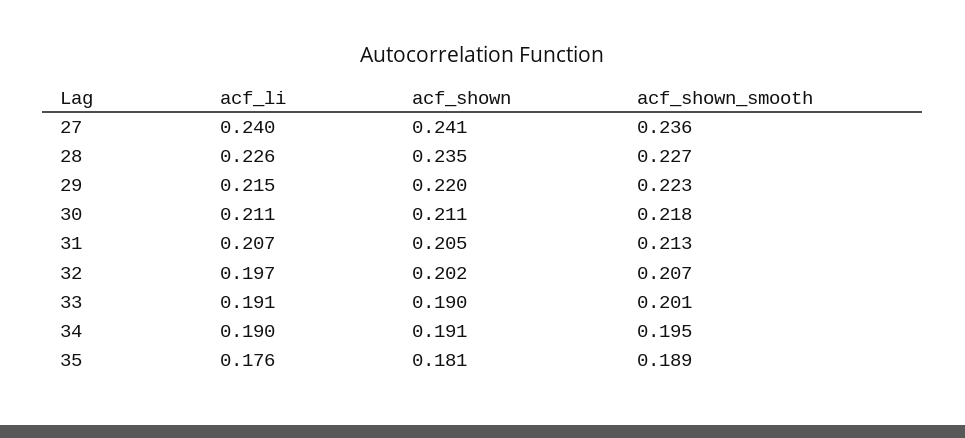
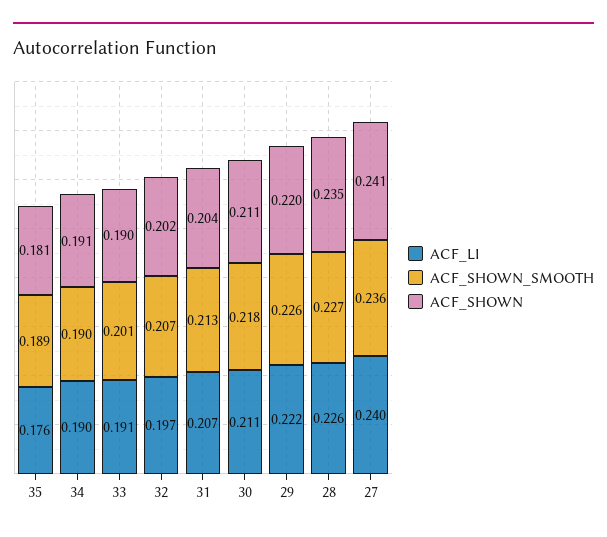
  {
    "acf_li": {
      "27": 0.24,
      "28": 0.226,
-     "29": 0.215,
+     "29": 0.222,
      "30": 0.211,
      "31": 0.207,
      "32": 0.197,
      "33": 0.191,
      "34": 0.19,
      "35": 0.176
    },
    "acf_shown": {
      "27": 0.241,
      "28": 0.235,
      "29": 0.22,
      "30": 0.211,
-     "31": 0.205,
+     "31": 0.204,
      "32": 0.202,
      "33": 0.19,
      "34": 0.191,
      "35": 0.181
    },
    "acf_shown_smooth": {
      "27": 0.236,
      "28": 0.227,
-     "29": 0.223,
+     "29": 0.226,
      "30": 0.218,
      "31": 0.213,
      "32": 0.207,
      "33": 0.201,
-     "34": 0.195,
+     "34": 0.19,
      "35": 0.189
    }
  }

